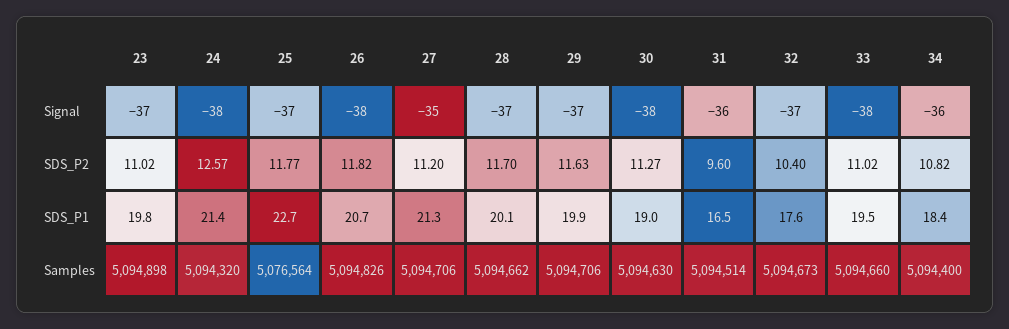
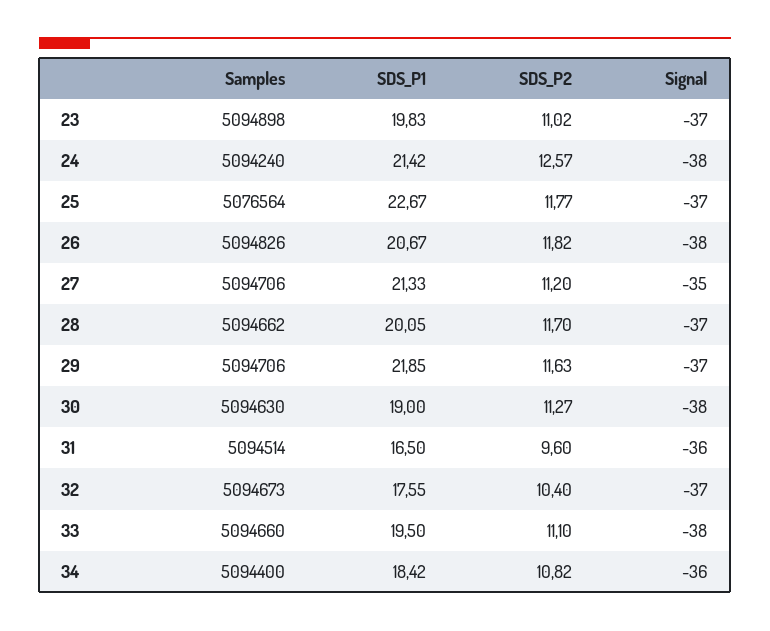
  {
    "23": {
      "Signal": -37,
      "SDS_P2": 11.02,
      "SDS_P1": 19.83,
      "Samples": 5094898
    },
    "24": {
      "Signal": -38,
      "SDS_P2": 12.57,
      "SDS_P1": 21.42,
-     "Samples": 5094320
+     "Samples": 5094240
    },
    "25": {
      "Signal": -37,
      "SDS_P2": 11.77,
      "SDS_P1": 22.67,
      "Samples": 5076564
    },
    "26": {
      "Signal": -38,
      "SDS_P2": 11.82,
      "SDS_P1": 20.67,
      "Samples": 5094826
    },
    "27": {
      "Signal": -35,
      "SDS_P2": 11.2,
      "SDS_P1": 21.33,
      "Samples": 5094706
    },
    "28": {
      "Signal": -37,
      "SDS_P2": 11.7,
      "SDS_P1": 20.05,
      "Samples": 5094662
    },
    "29": {
      "Signal": -37,
      "SDS_P2": 11.63,
-     "SDS_P1": 19.9,
+     "SDS_P1": 21.85,
      "Samples": 5094706
    },
    "30": {
      "Signal": -38,
      "SDS_P2": 11.27,
      "SDS_P1": 19,
      "Samples": 5094630
    },
    "31": {
      "Signal": -36,
      "SDS_P2": 9.6,
      "SDS_P1": 16.5,
      "Samples": 5094514
    },
    "32": {
      "Signal": -37,
      "SDS_P2": 10.4,
      "SDS_P1": 17.55,
      "Samples": 5094673
    },
    "33": {
      "Signal": -38,
-     "SDS_P2": 11.02,
+     "SDS_P2": 11.1,
      "SDS_P1": 19.5,
      "Samples": 5094660
    },
    "34": {
      "Signal": -36,
      "SDS_P2": 10.82,
      "SDS_P1": 18.42,
      "Samples": 5094400
    }
  }

